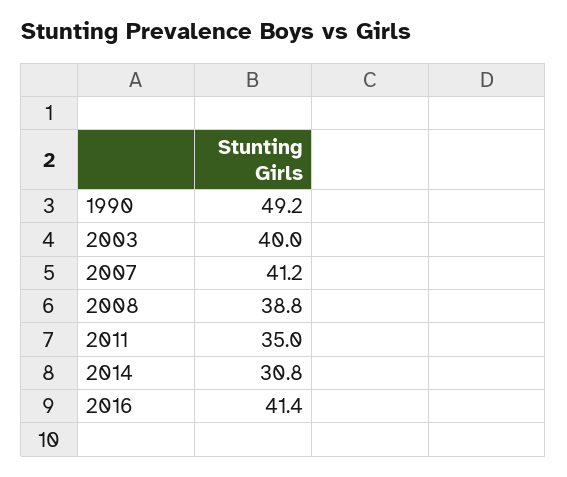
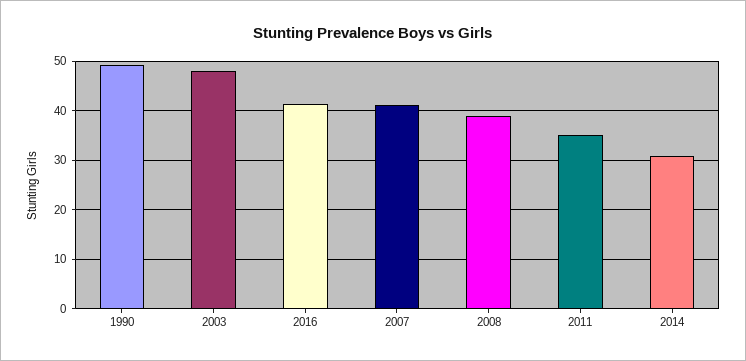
  {
    "1990": 49.2,
-   "2003": 40,
+   "2003": 48,
    "2007": 41.2,
    "2008": 38.8,
    "2011": 35,
    "2014": 30.8,
    "2016": 41.4
  }

